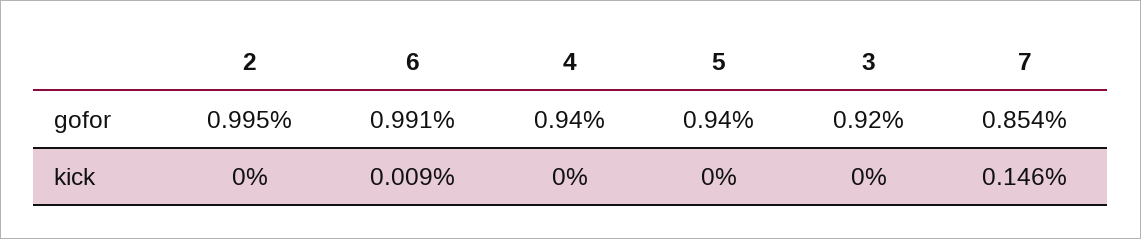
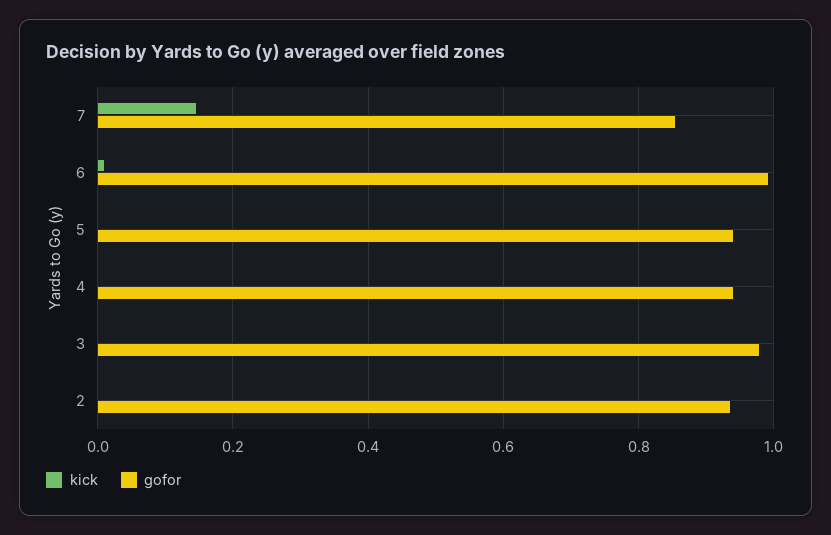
  {
    "gofor": {
-     "2": 0.995,
+     "2": 0.94,
      "6": 0.991,
      "4": 0.94,
      "5": 0.94,
-     "3": 0.92,
+     "3": 0.98,
      "7": 0.854
    },
    "kick": {
      "2": 0,
      "6": 0.009,
      "4": 0,
      "5": 0,
      "3": 0,
      "7": 0.146
    }
  }

